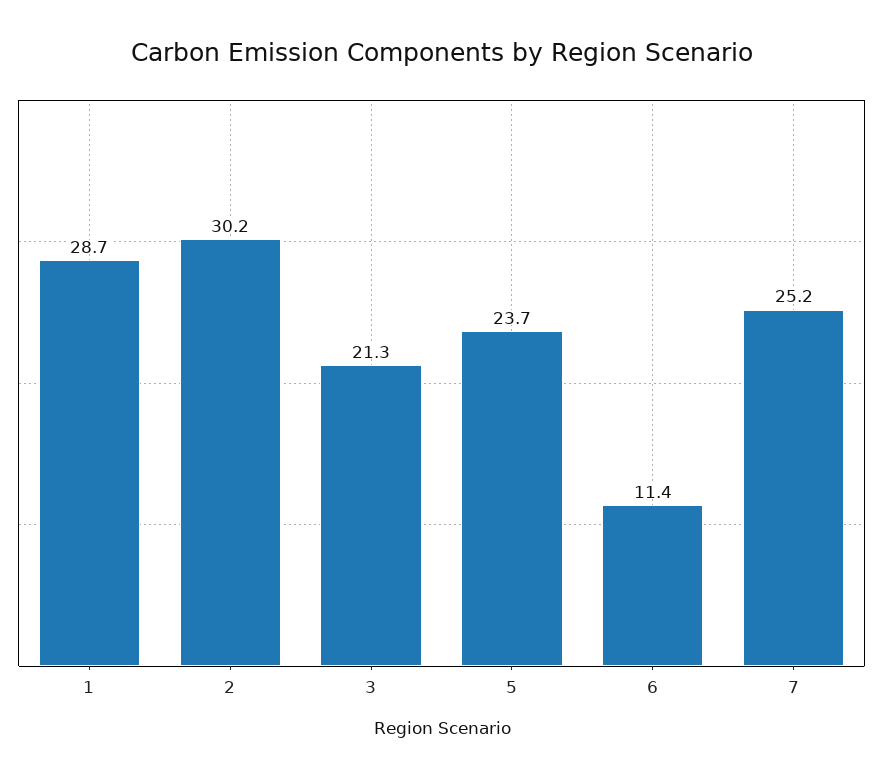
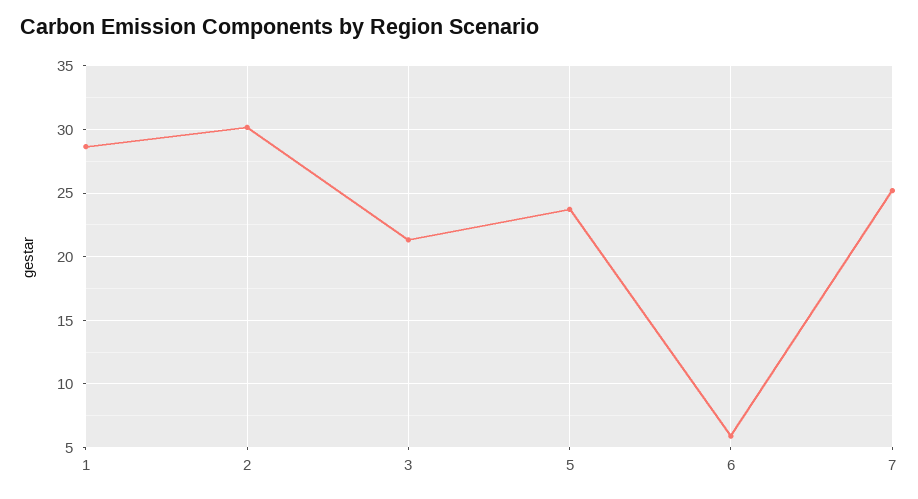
  {
    "1": 28.7,
    "2": 30.2,
    "3": 21.3,
    "5": 23.7,
-   "6": 11.4,
+   "6": 6,
    "7": 25.2
  }

